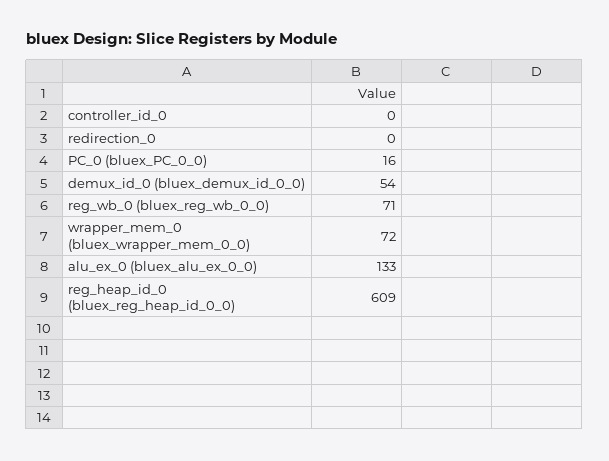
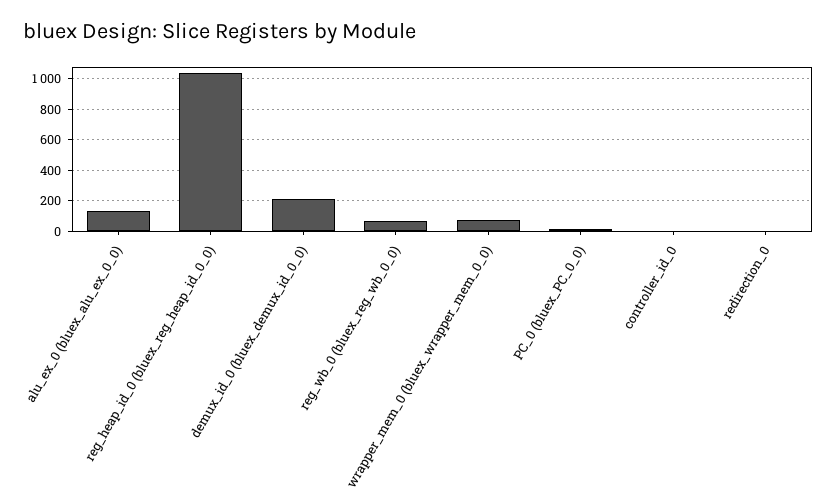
  {
    "controller_id_0": 0,
    "redirection_0": 0,
    "PC_0 (bluex_PC_0_0)": 16,
-   "demux_id_0 (bluex_demux_id_0_0)": 54,
+   "demux_id_0 (bluex_demux_id_0_0)": 200,
    "reg_wb_0 (bluex_reg_wb_0_0)": 71,
    "wrapper_mem_0 (bluex_wrapper_mem_0_0)": 72,
    "alu_ex_0 (bluex_alu_ex_0_0)": 133,
-   "reg_heap_id_0 (bluex_reg_heap_id_0_0)": 609
+   "reg_heap_id_0 (bluex_reg_heap_id_0_0)": 1050
  }

